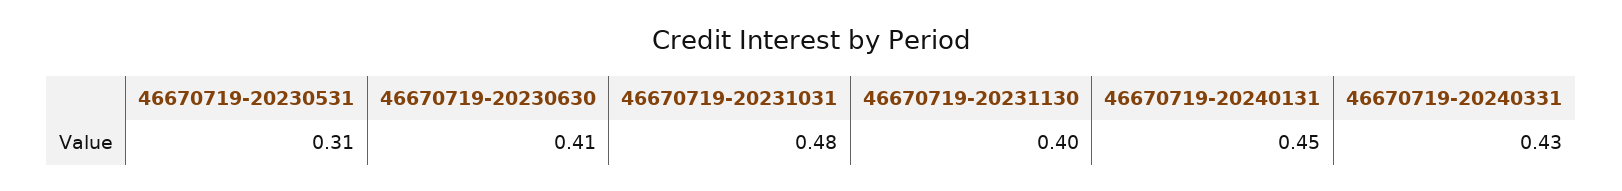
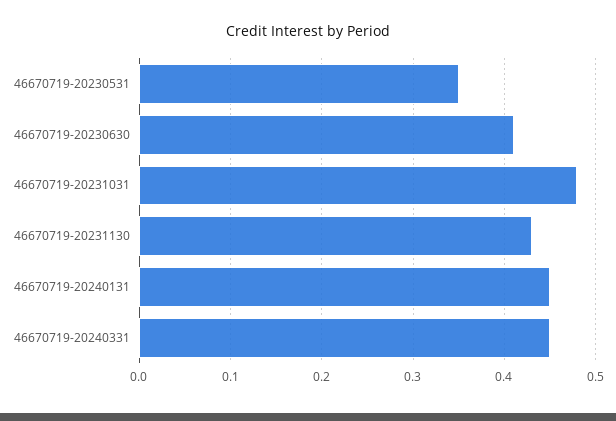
  {
-   "46670719-20230531": 0.31,
+   "46670719-20230531": 0.35,
    "46670719-20230630": 0.41,
    "46670719-20231031": 0.48,
-   "46670719-20231130": 0.4,
+   "46670719-20231130": 0.43,
    "46670719-20240131": 0.45,
-   "46670719-20240331": 0.43
+   "46670719-20240331": 0.45
  }

